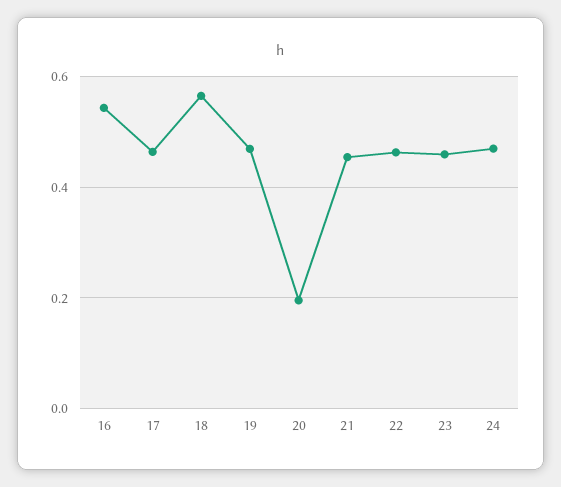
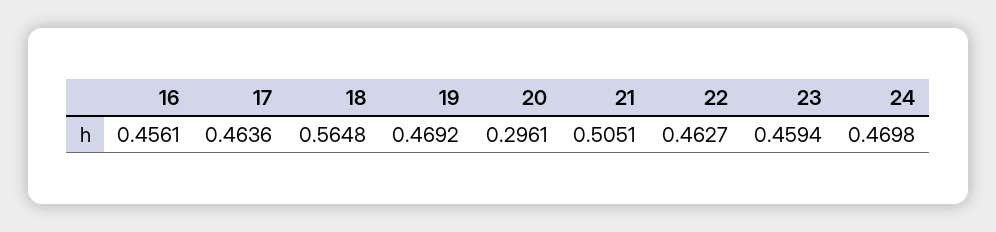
  {
-   "16": 0.54,
+   "16": 0.4561,
    "17": 0.4636,
    "18": 0.5648,
    "19": 0.4692,
-   "20": 0.2,
+   "20": 0.2961,
-   "21": 0.46,
+   "21": 0.5051,
    "22": 0.4627,
    "23": 0.4594,
    "24": 0.4698
  }

